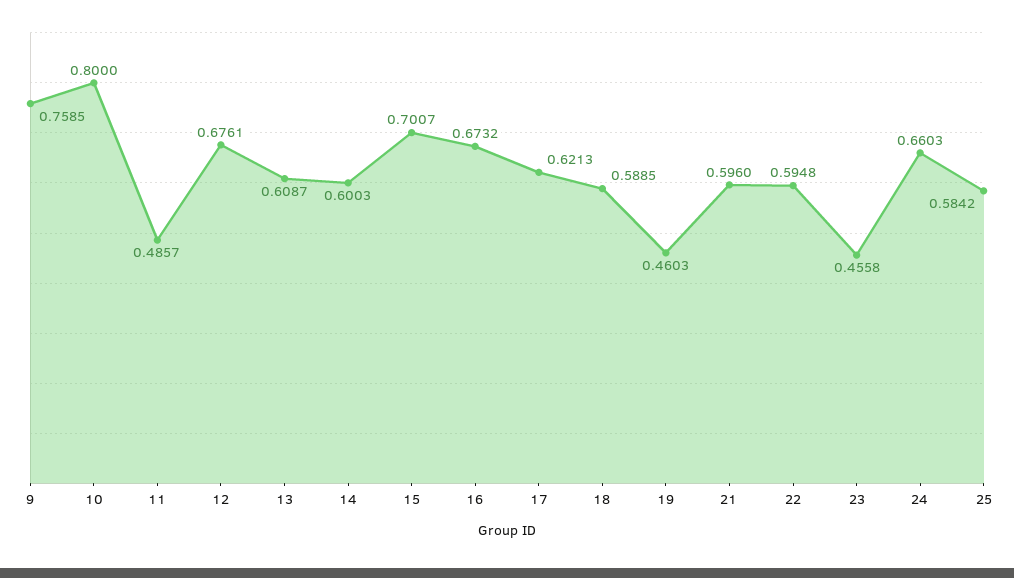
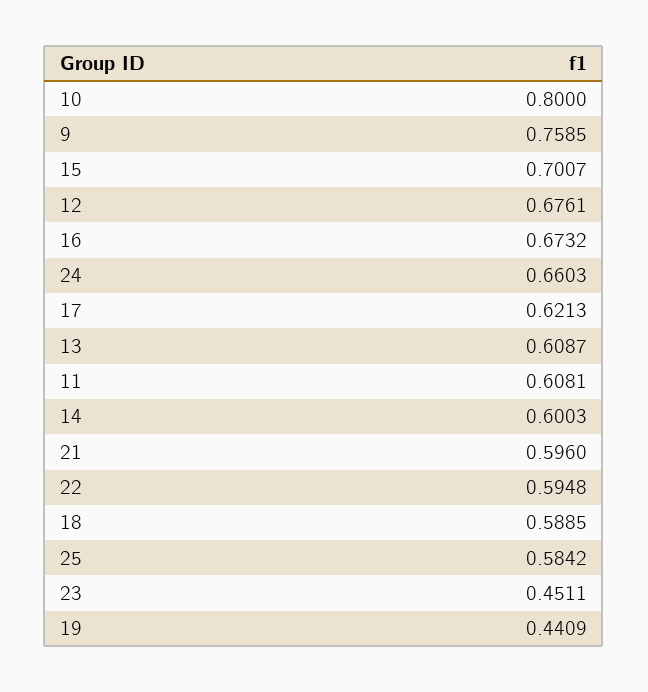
  {
    "9": 0.7585,
    "10": 0.8,
-   "11": 0.4857,
+   "11": 0.6081,
    "12": 0.6761,
    "13": 0.6087,
    "14": 0.6003,
    "15": 0.7007,
    "16": 0.6732,
    "17": 0.6213,
    "18": 0.5885,
-   "19": 0.4603,
+   "19": 0.4409,
    "21": 0.596,
    "22": 0.5948,
-   "23": 0.4558,
+   "23": 0.4511,
    "24": 0.6603,
    "25": 0.5842
  }

